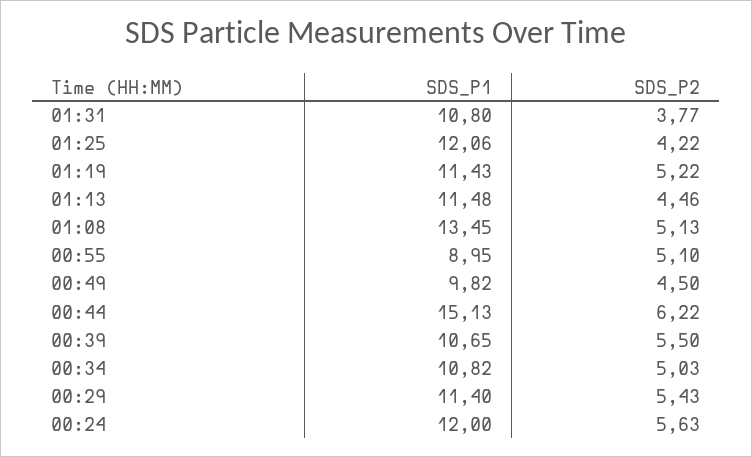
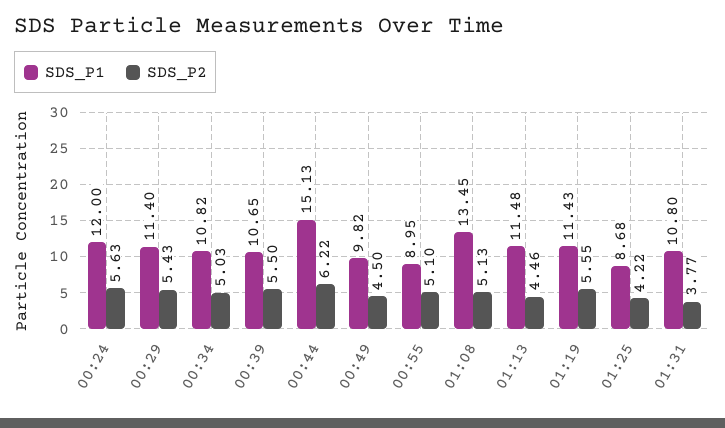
  {
    "SDS_P1": {
      "01:31": 10.8,
-     "01:25": 12.06,
+     "01:25": 8.68,
      "01:19": 11.43,
      "01:13": 11.48,
      "01:08": 13.45,
      "00:55": 8.95,
      "00:49": 9.82,
      "00:44": 15.13,
      "00:39": 10.65,
      "00:34": 10.82,
      "00:29": 11.4,
      "00:24": 12
    },
    "SDS_P2": {
      "01:31": 3.77,
      "01:25": 4.22,
-     "01:19": 5.22,
+     "01:19": 5.55,
      "01:13": 4.46,
      "01:08": 5.13,
      "00:55": 5.1,
      "00:49": 4.5,
      "00:44": 6.22,
      "00:39": 5.5,
      "00:34": 5.03,
      "00:29": 5.43,
      "00:24": 5.63
    }
  }

